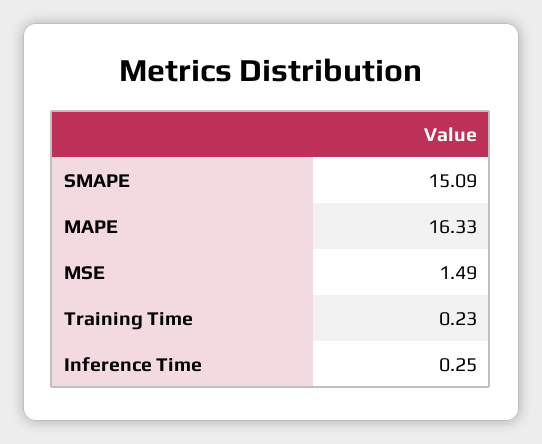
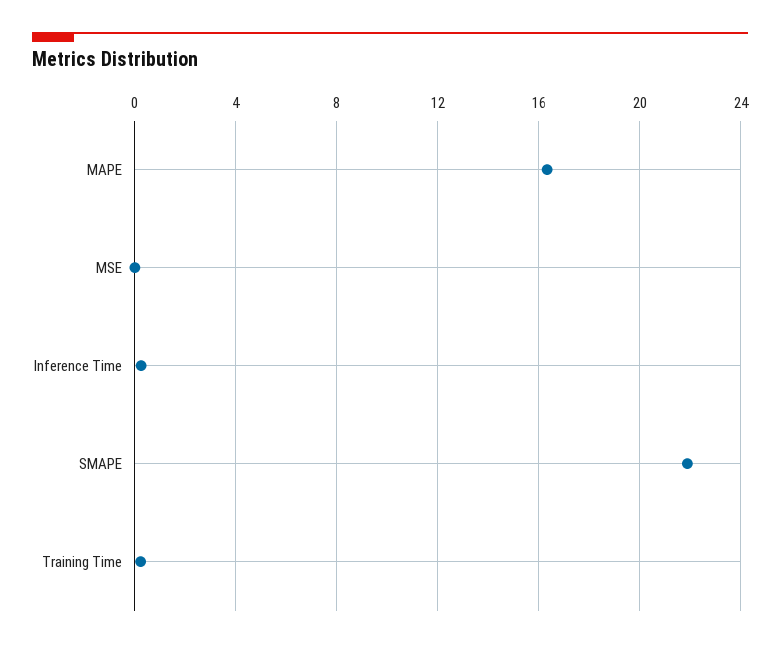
  {
-   "SMAPE": 15.09,
+   "SMAPE": 22,
    "MAPE": 16.33,
-   "MSE": 1.49,
+   "MSE": 0,
    "Training Time": 0.23,
    "Inference Time": 0.25
  }

